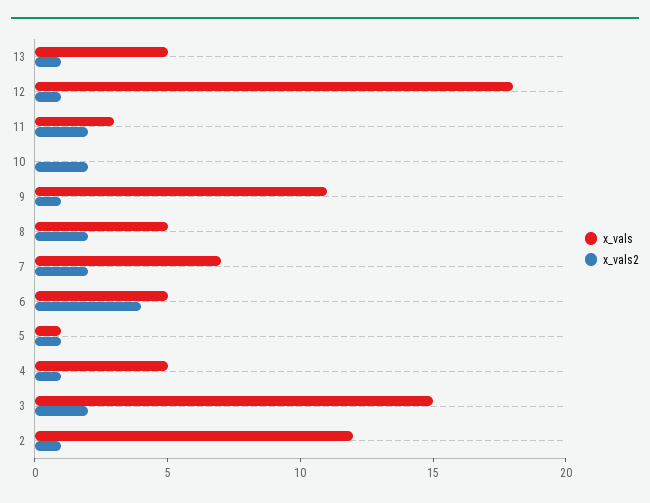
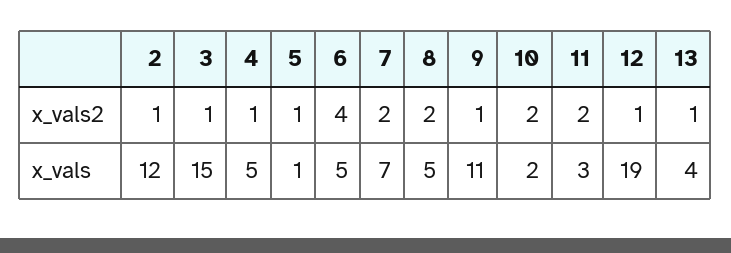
  {
    "x_vals": {
-     "13": 5,
+     "13": 4,
-     "12": 18,
+     "12": 19,
      "11": 3,
-     "10": 0,
+     "10": 2,
      "9": 11,
      "8": 5,
      "7": 7,
      "6": 5,
      "5": 1,
      "4": 5,
      "3": 15,
      "2": 12
    },
    "x_vals2": {
      "13": 1,
      "12": 1,
      "11": 2,
      "10": 2,
      "9": 1,
      "8": 2,
      "7": 2,
      "6": 4,
      "5": 1,
      "4": 1,
-     "3": 2,
+     "3": 1,
      "2": 1
    }
  }

